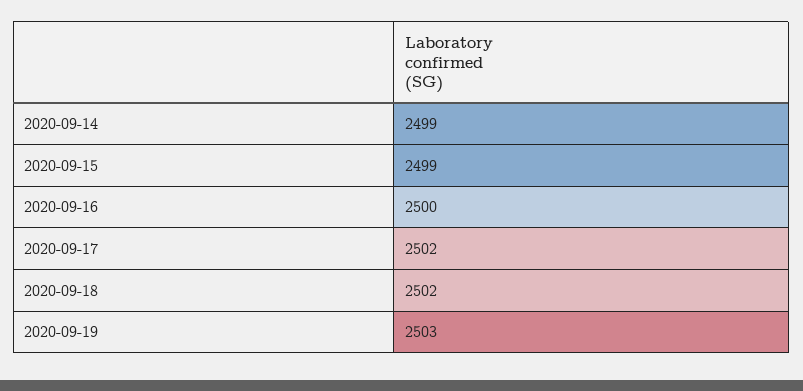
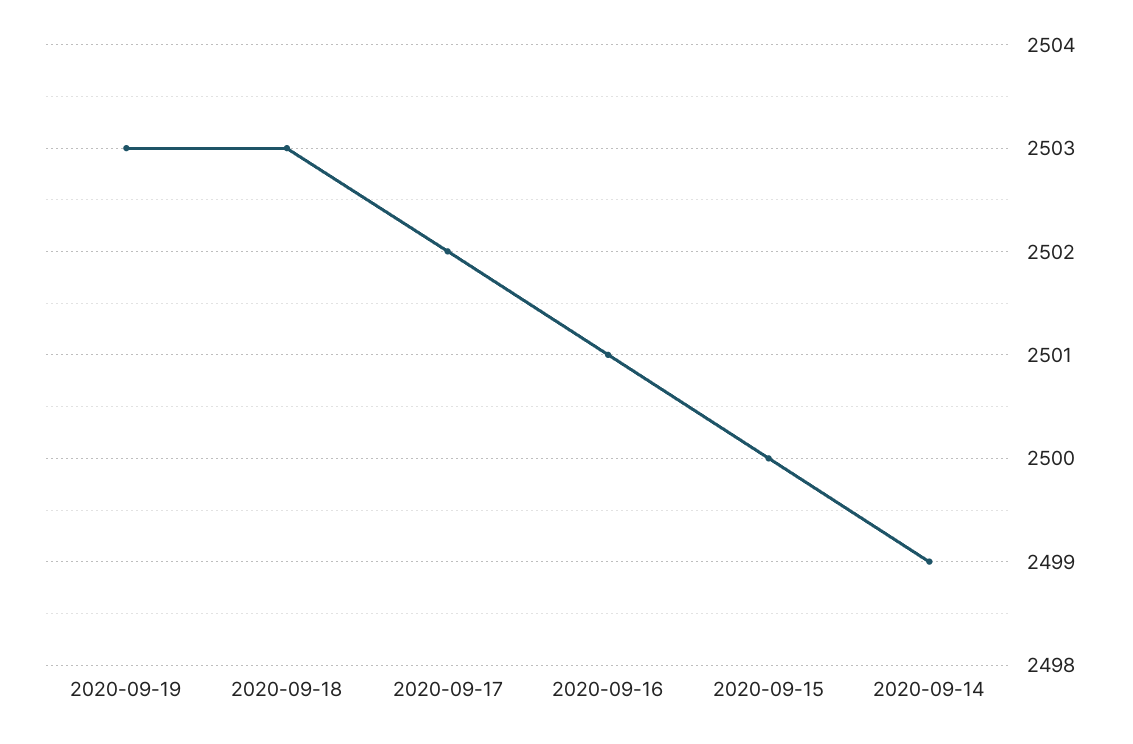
  {
    "2020-09-14": 2499,
-   "2020-09-15": 2499,
+   "2020-09-15": 2500,
-   "2020-09-16": 2500,
+   "2020-09-16": 2501,
    "2020-09-17": 2502,
-   "2020-09-18": 2502,
+   "2020-09-18": 2503,
    "2020-09-19": 2503
  }

